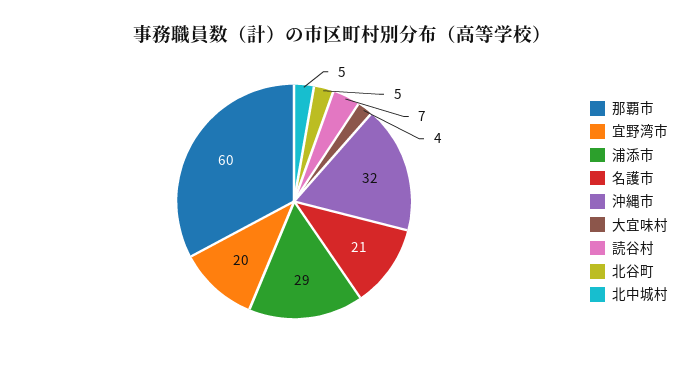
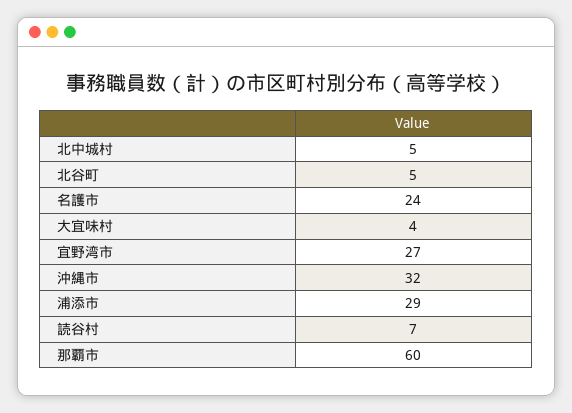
  {
    "那覇市": 60,
-   "宜野湾市": 20,
+   "宜野湾市": 27,
    "浦添市": 29,
-   "名護市": 21,
+   "名護市": 24,
    "沖縄市": 32,
    "大宜味村": 4,
    "読谷村": 7,
    "北谷町": 5,
    "北中城村": 5
  }

